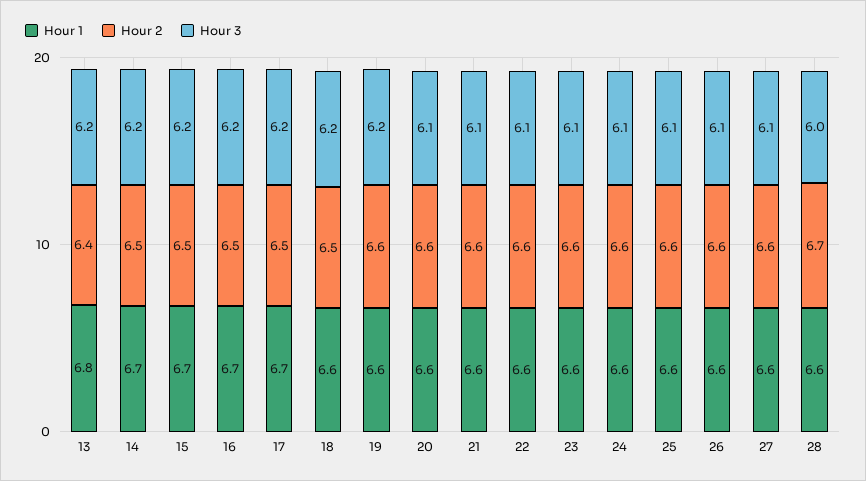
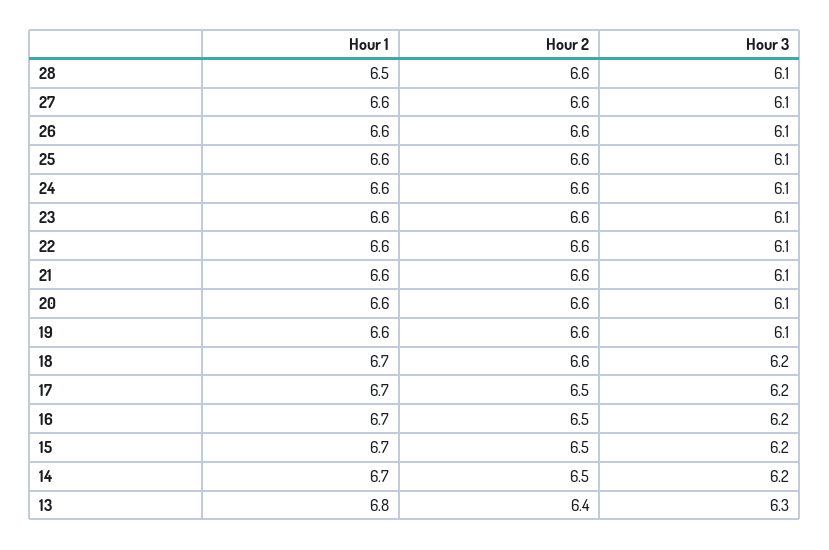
  {
    "Hour 1": {
      "13": 6.8,
      "14": 6.7,
      "15": 6.7,
      "16": 6.7,
      "17": 6.7,
-     "18": 6.6,
+     "18": 6.7,
      "19": 6.6,
      "20": 6.6,
      "21": 6.6,
      "22": 6.6,
      "23": 6.6,
      "24": 6.6,
      "25": 6.6,
      "26": 6.6,
      "27": 6.6,
-     "28": 6.6
+     "28": 6.5
    },
    "Hour 2": {
      "13": 6.4,
      "14": 6.5,
      "15": 6.5,
      "16": 6.5,
      "17": 6.5,
-     "18": 6.5,
+     "18": 6.6,
      "19": 6.6,
      "20": 6.6,
      "21": 6.6,
      "22": 6.6,
      "23": 6.6,
      "24": 6.6,
      "25": 6.6,
      "26": 6.6,
      "27": 6.6,
-     "28": 6.7
+     "28": 6.6
    },
    "Hour 3": {
-     "13": 6.2,
+     "13": 6.3,
      "14": 6.2,
      "15": 6.2,
      "16": 6.2,
      "17": 6.2,
      "18": 6.2,
-     "19": 6.2,
+     "19": 6.1,
      "20": 6.1,
      "21": 6.1,
      "22": 6.1,
      "23": 6.1,
      "24": 6.1,
      "25": 6.1,
      "26": 6.1,
      "27": 6.1,
-     "28": 6
+     "28": 6.1
    }
  }

